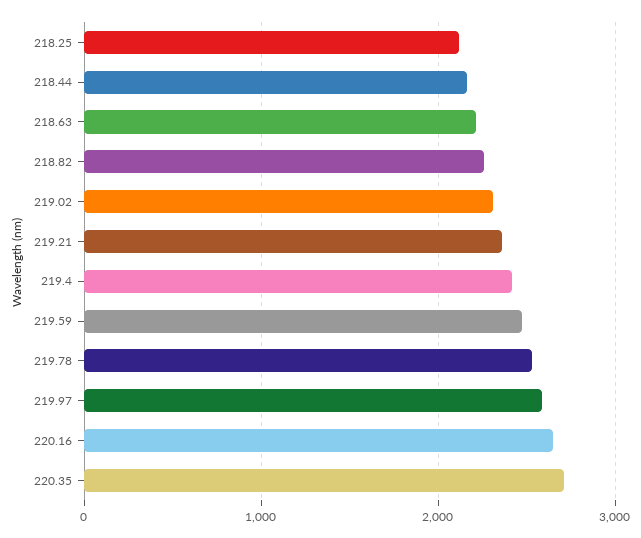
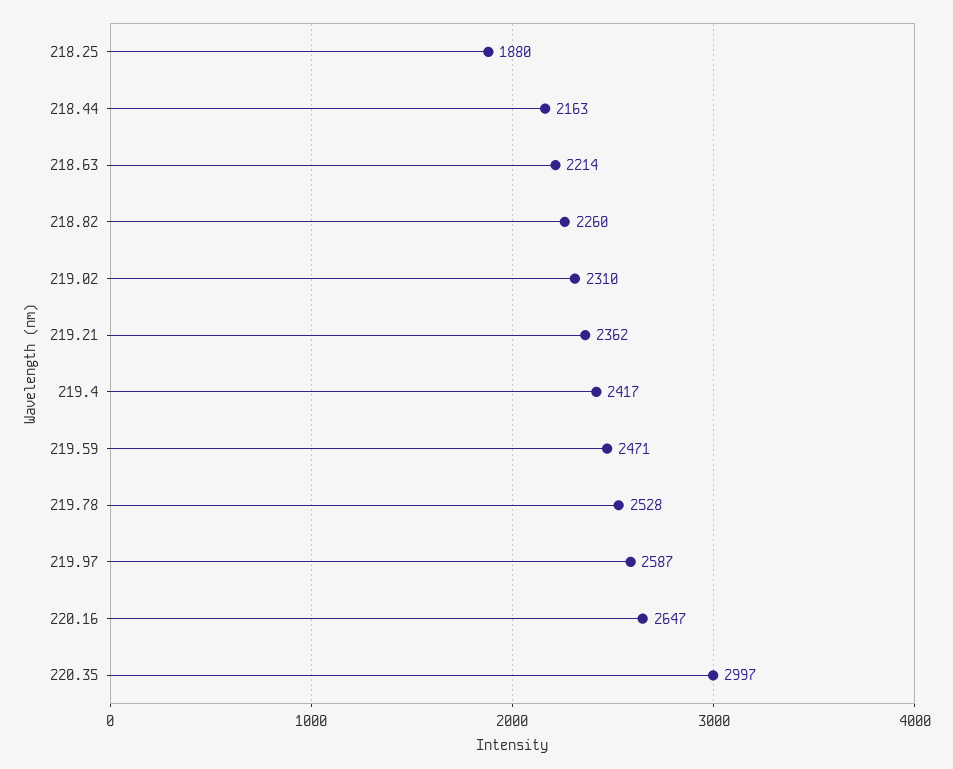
  {
-   "218.25": 2100,
+   "218.25": 1880,
    "218.44": 2163,
    "218.63": 2214,
    "218.82": 2260,
    "219.02": 2310,
    "219.21": 2362,
    "219.4": 2417,
    "219.59": 2471,
    "219.78": 2528,
    "219.97": 2587,
    "220.16": 2647,
-   "220.35": 2700
+   "220.35": 2997
  }

